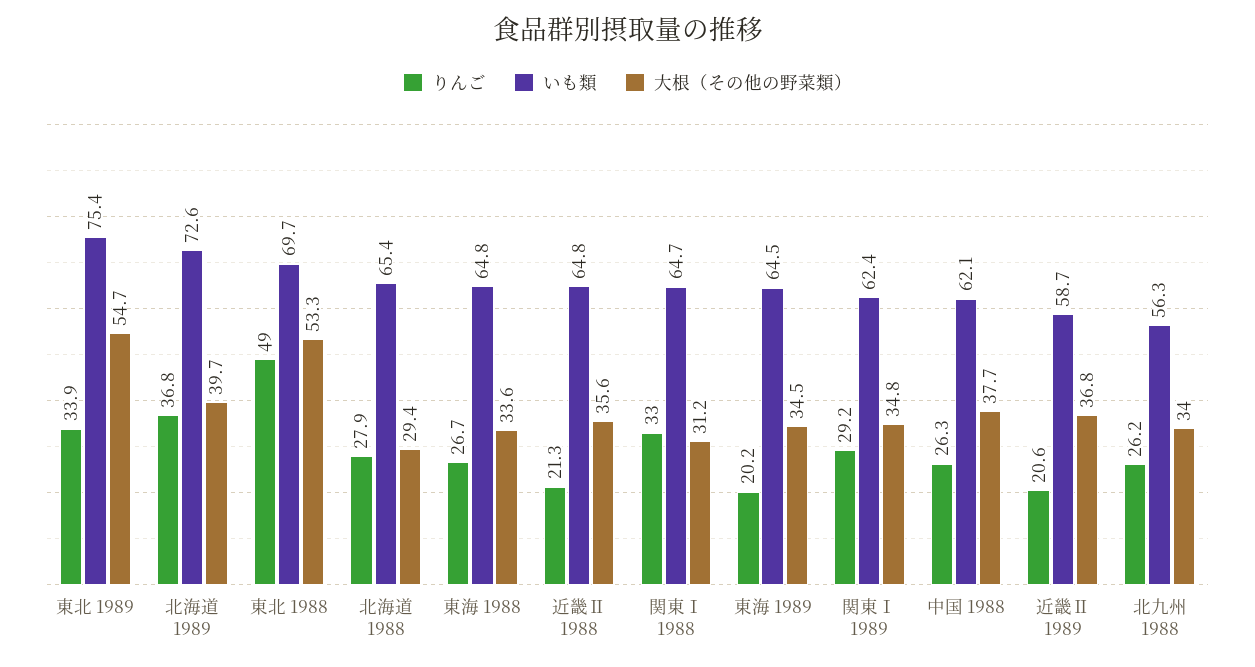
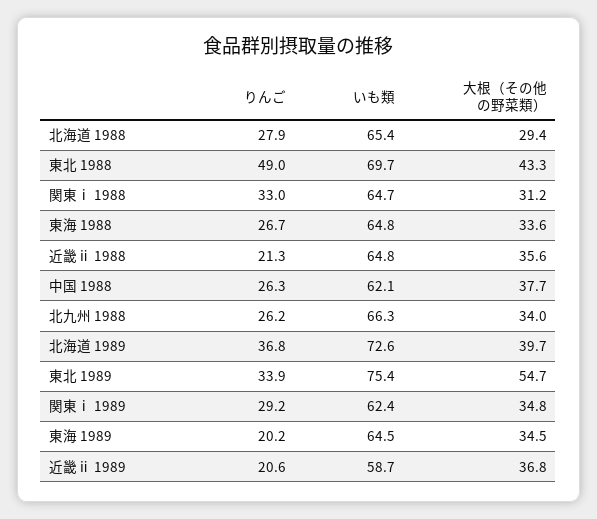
  {
    "りんご": {
      "東北 1989": 33.9,
      "北海道 1989": 36.8,
      "東北 1988": 49,
      "北海道 1988": 27.9,
      "東海 1988": 26.7,
      "近畿Ⅱ 1988": 21.3,
      "関東Ⅰ 1988": 33,
      "東海 1989": 20.2,
      "関東Ⅰ 1989": 29.2,
      "中国 1988": 26.3,
      "近畿Ⅱ 1989": 20.6,
      "北九州 1988": 26.2
    },
    "いも類": {
      "東北 1989": 75.4,
      "北海道 1989": 72.6,
      "東北 1988": 69.7,
      "北海道 1988": 65.4,
      "東海 1988": 64.8,
      "近畿Ⅱ 1988": 64.8,
      "関東Ⅰ 1988": 64.7,
      "東海 1989": 64.5,
      "関東Ⅰ 1989": 62.4,
      "中国 1988": 62.1,
      "近畿Ⅱ 1989": 58.7,
-     "北九州 1988": 56.3
+     "北九州 1988": 66.3
    },
    "大根（その他の野菜類）": {
      "東北 1989": 54.7,
      "北海道 1989": 39.7,
-     "東北 1988": 53.3,
+     "東北 1988": 43.3,
      "北海道 1988": 29.4,
      "東海 1988": 33.6,
      "近畿Ⅱ 1988": 35.6,
      "関東Ⅰ 1988": 31.2,
      "東海 1989": 34.5,
      "関東Ⅰ 1989": 34.8,
      "中国 1988": 37.7,
      "近畿Ⅱ 1989": 36.8,
      "北九州 1988": 34
    }
  }

